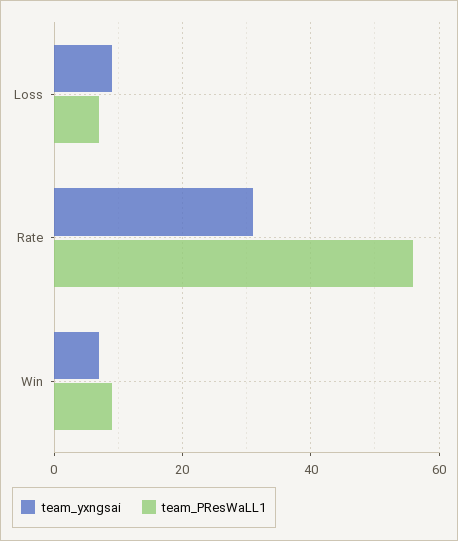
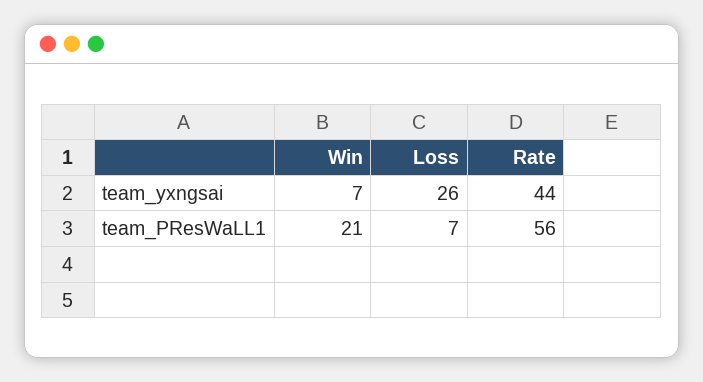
  {
    "team_yxngsai": {
-     "Loss": 10,
+     "Loss": 26,
-     "Rate": 30,
+     "Rate": 44,
      "Win": 7
    },
    "team_PResWaLL1": {
      "Loss": 7,
      "Rate": 56,
-     "Win": 10
+     "Win": 21
    }
  }

